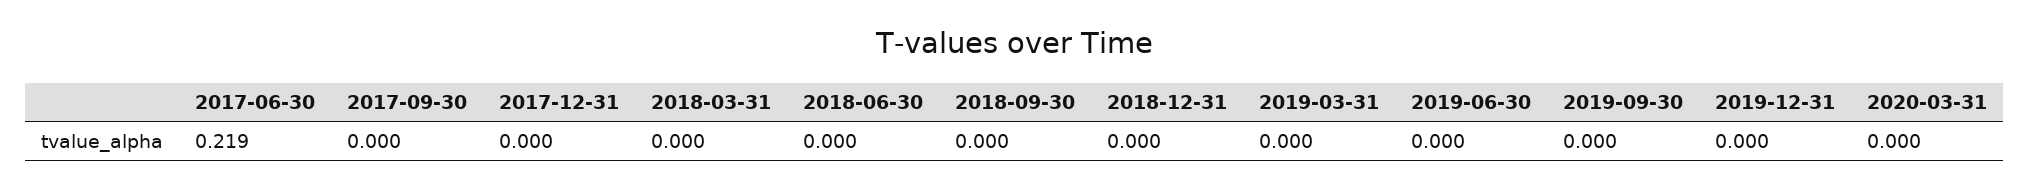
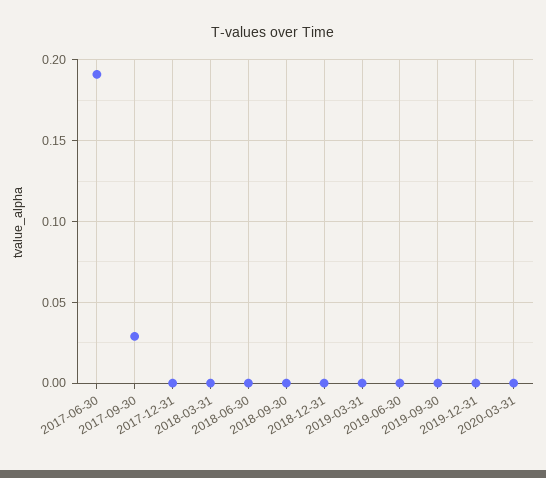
  {
-   "2017-06-30": 0.219,
+   "2017-06-30": 0.19,
-   "2017-09-30": 0,
+   "2017-09-30": 0.03,
    "2017-12-31": 0,
    "2018-03-31": 0,
    "2018-06-30": 0,
    "2018-09-30": 0,
    "2018-12-31": 0,
    "2019-03-31": 0,
    "2019-06-30": 0,
    "2019-09-30": 0,
    "2019-12-31": 0,
    "2020-03-31": 0
  }

